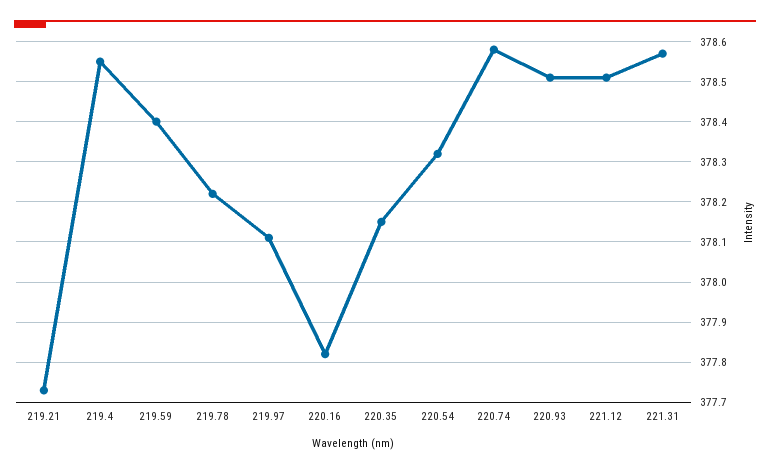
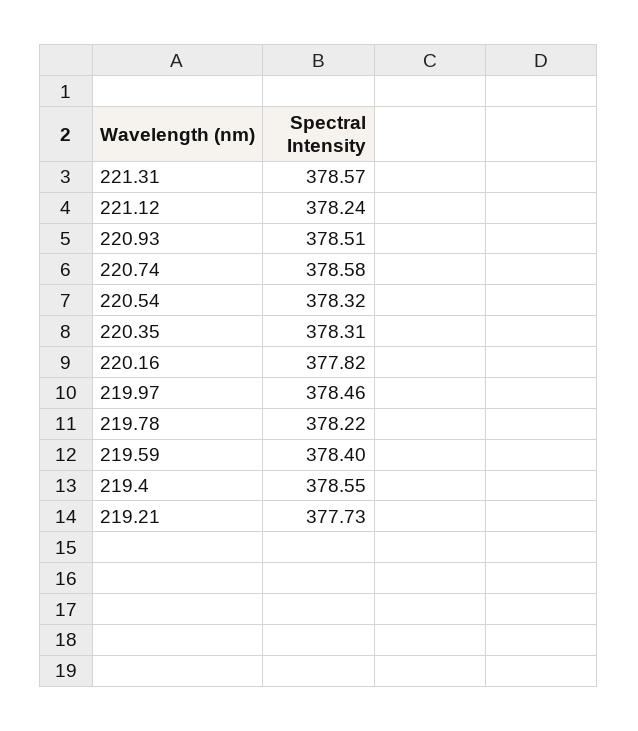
  {
    "219.21": 377.73,
    "219.4": 378.55,
    "219.59": 378.4,
    "219.78": 378.22,
-   "219.97": 378.1,
+   "219.97": 378.46,
    "220.16": 377.82,
-   "220.35": 378.15,
+   "220.35": 378.31,
    "220.54": 378.32,
    "220.74": 378.58,
    "220.93": 378.51,
-   "221.12": 378.5,
+   "221.12": 378.24,
    "221.31": 378.57
  }

